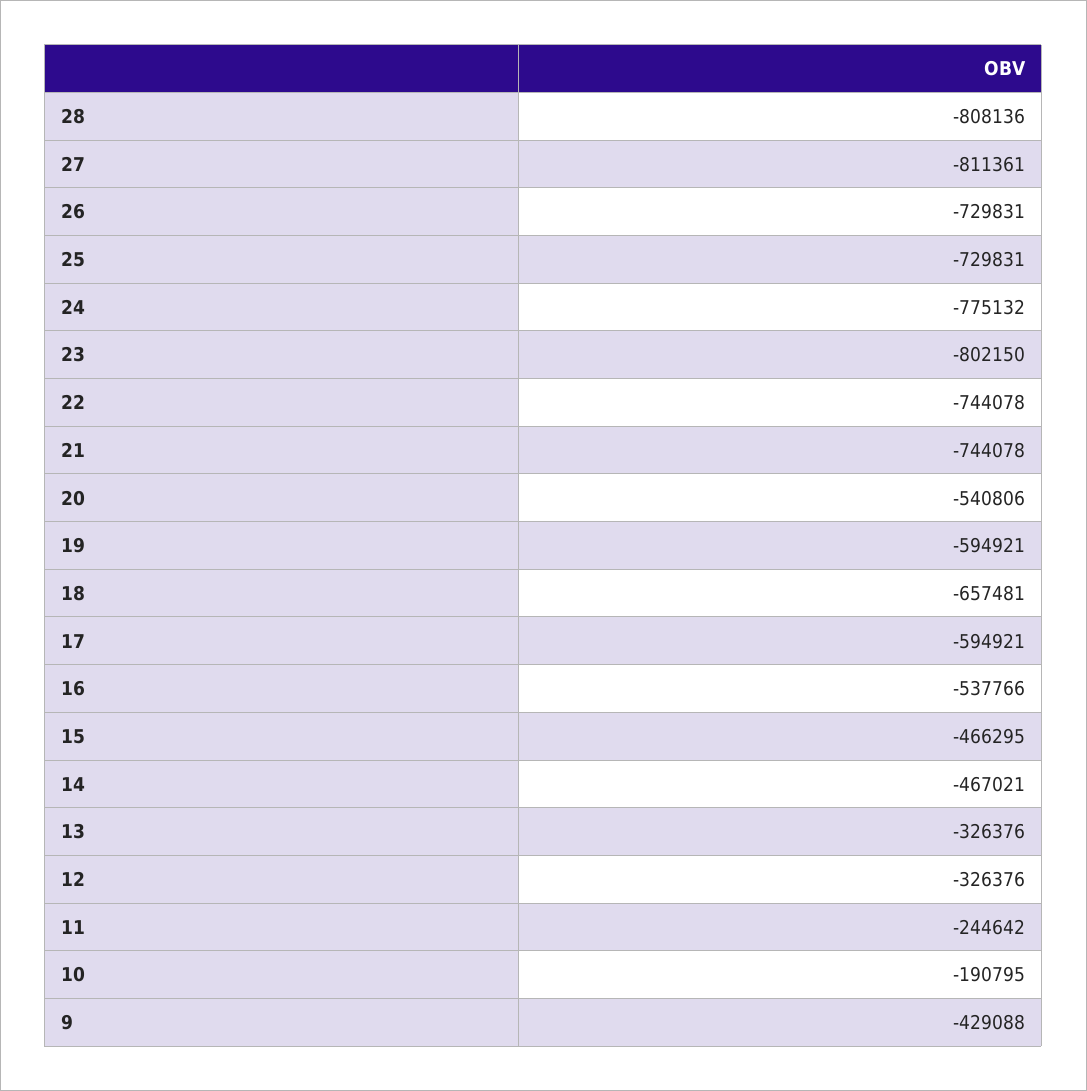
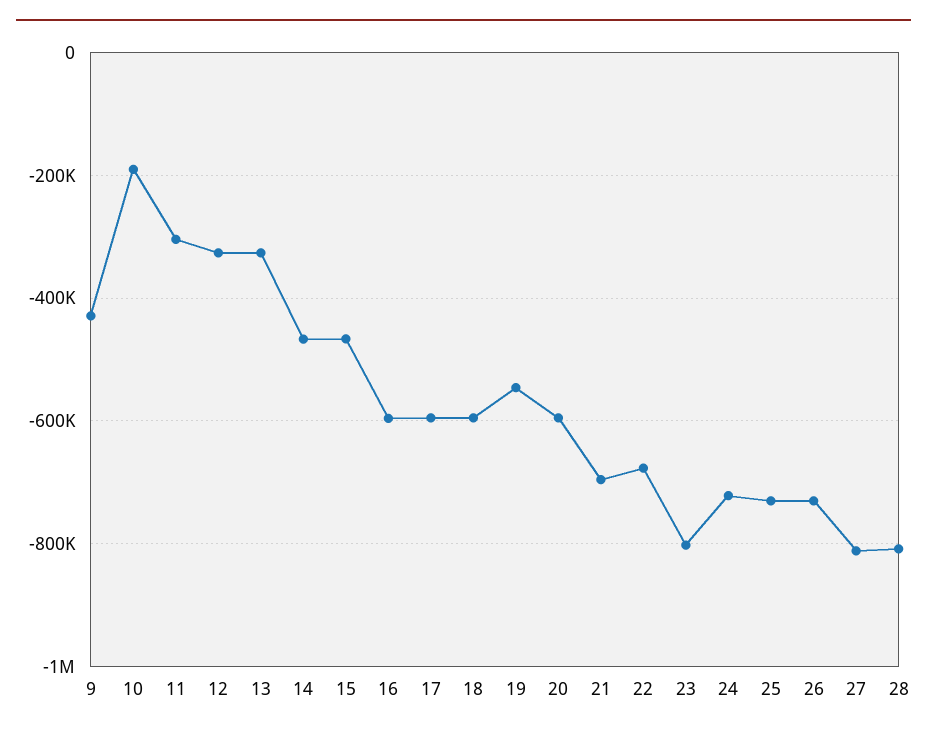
  {
    "28": -808136,
    "27": -811361,
    "26": -729831,
    "25": -729831,
-   "24": -775132,
+   "24": -720000,
    "23": -802150,
-   "22": -744078,
+   "22": -680000,
-   "21": -744078,
+   "21": -700000,
-   "20": -540806,
+   "20": -600000,
-   "19": -594921,
+   "19": -540000,
-   "18": -657481,
+   "18": -600000,
    "17": -594921,
-   "16": -537766,
+   "16": -600000,
    "15": -466295,
    "14": -467021,
    "13": -326376,
    "12": -326376,
-   "11": -244642,
+   "11": -300000,
    "10": -190795,
    "9": -429088
  }

